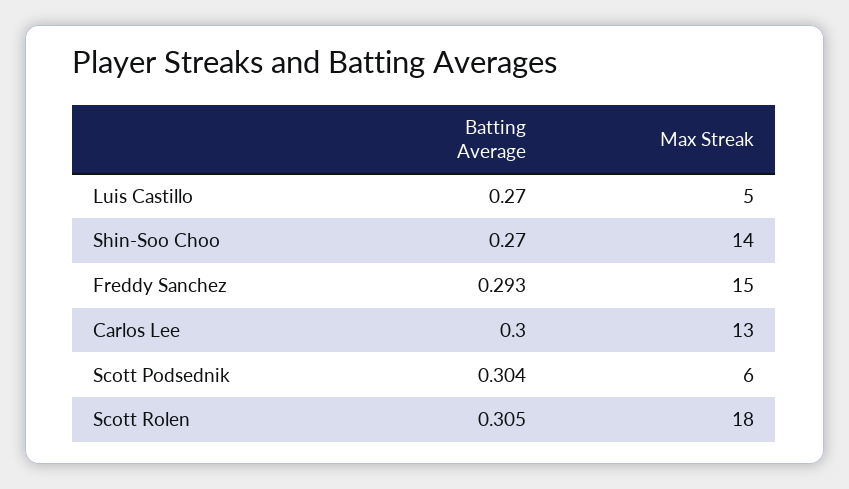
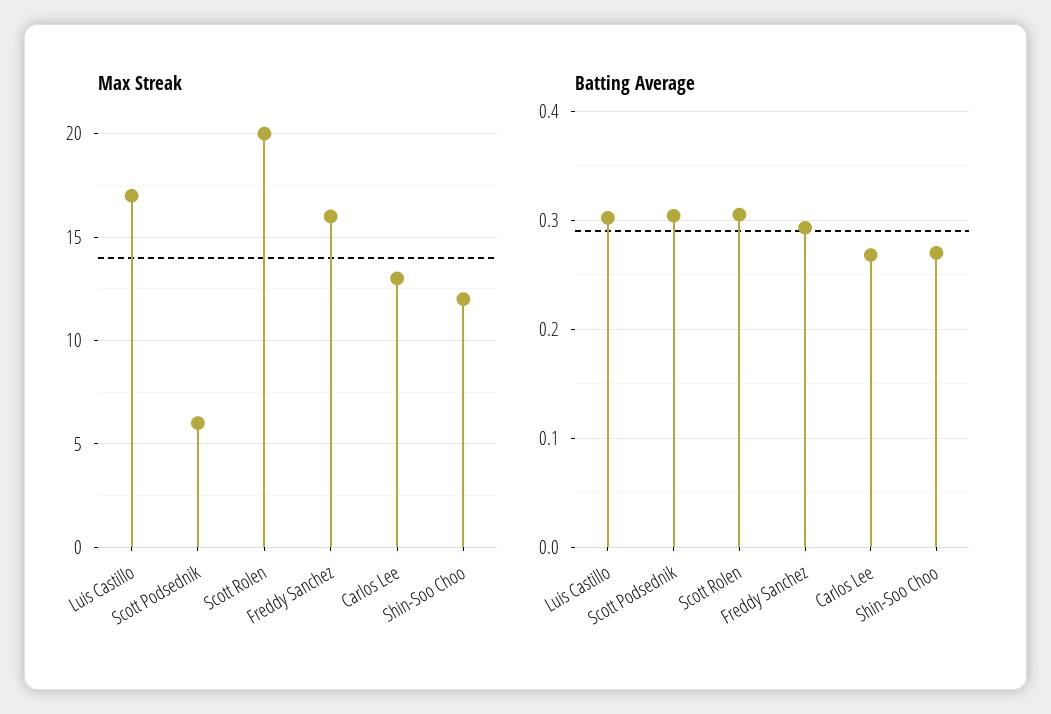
  {
    "Batting Average": {
-     "Luis Castillo": 0.27,
+     "Luis Castillo": 0.3,
      "Shin-Soo Choo": 0.27,
      "Freddy Sanchez": 0.293,
-     "Carlos Lee": 0.3,
+     "Carlos Lee": 0.27,
      "Scott Podsednik": 0.304,
      "Scott Rolen": 0.305
    },
    "Max Streak": {
-     "Luis Castillo": 5,
+     "Luis Castillo": 17,
-     "Shin-Soo Choo": 14,
+     "Shin-Soo Choo": 12,
-     "Freddy Sanchez": 15,
+     "Freddy Sanchez": 16,
      "Carlos Lee": 13,
      "Scott Podsednik": 6,
-     "Scott Rolen": 18
+     "Scott Rolen": 20
    }
  }

